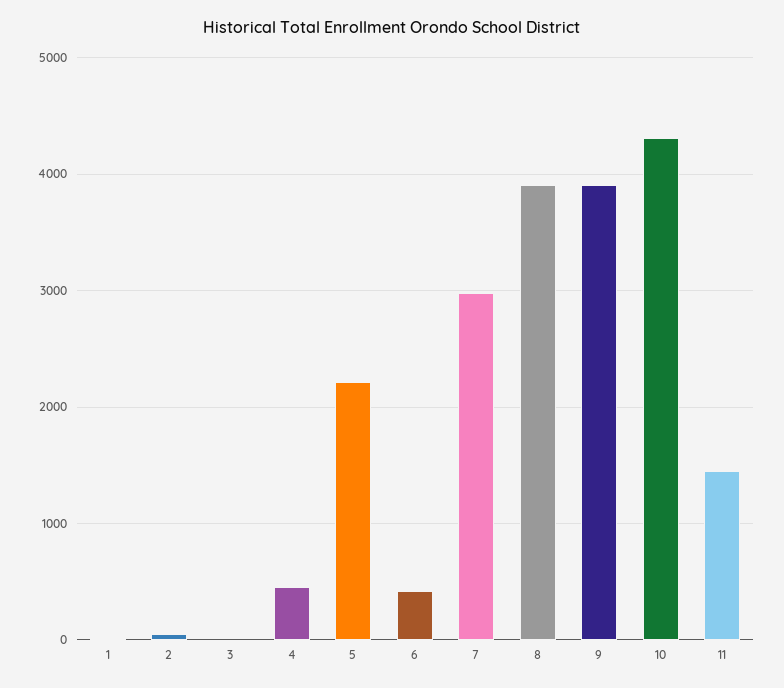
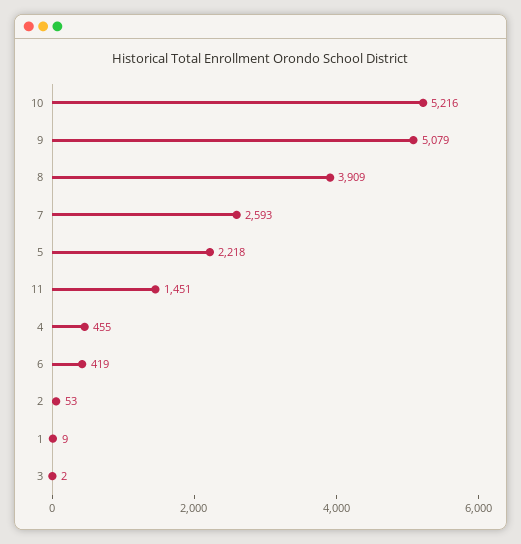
  {
    "1": 9,
    "2": 53,
    "3": 2,
    "4": 455,
    "5": 2218,
    "6": 419,
-   "7": 3000,
+   "7": 2593,
    "8": 3909,
-   "9": 3900,
+   "9": 5079,
-   "10": 4300,
+   "10": 5216,
    "11": 1451
  }

